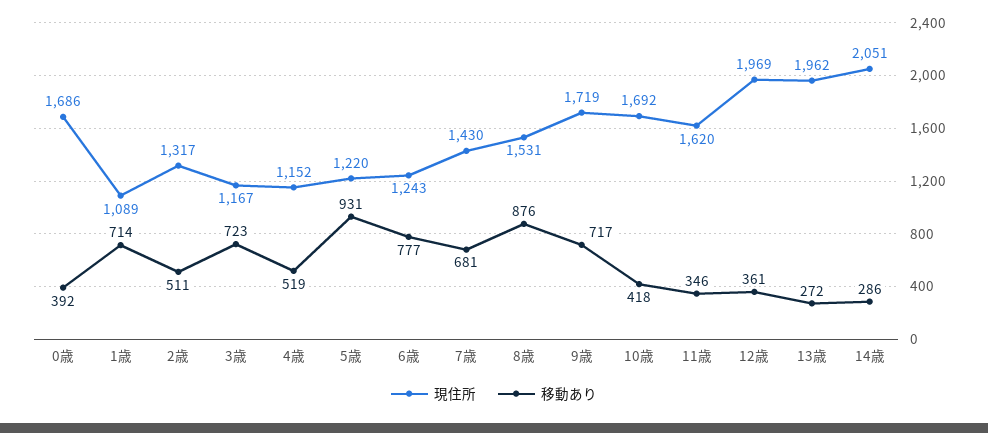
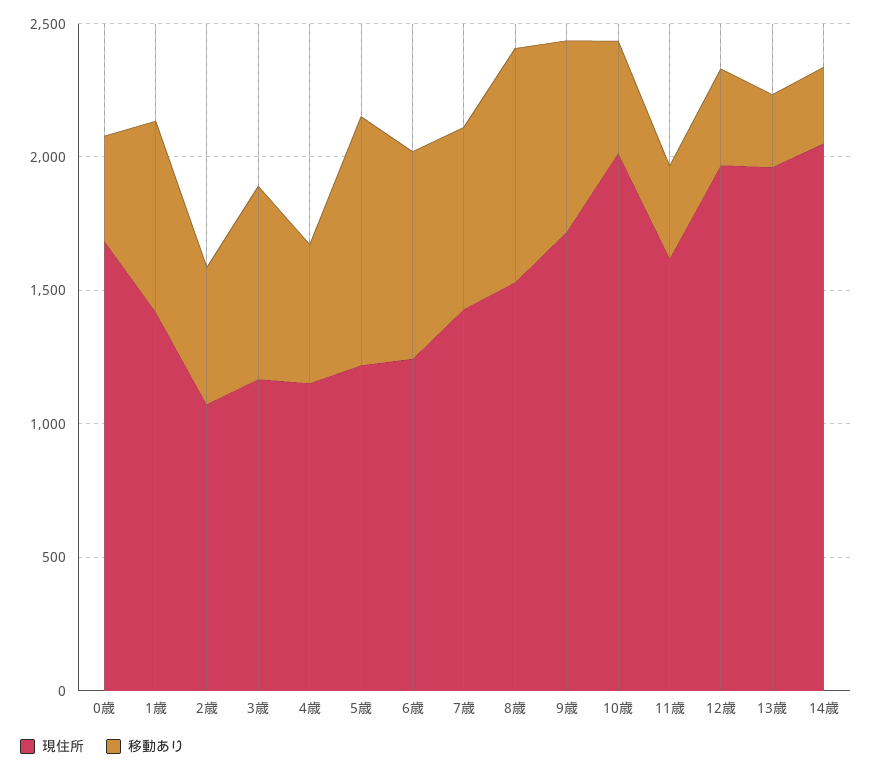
  {
    "現住所": {
      "0歳": 1686,
-     "1歳": 1089,
+     "1歳": 1400,
-     "2歳": 1317,
+     "2歳": 1100,
      "3歳": 1167,
      "4歳": 1152,
      "5歳": 1220,
      "6歳": 1243,
      "7歳": 1430,
      "8歳": 1531,
      "9歳": 1719,
-     "10歳": 1692,
+     "10歳": 2000,
      "11歳": 1620,
      "12歳": 1969,
      "13歳": 1962,
      "14歳": 2051
    },
    "移動あり": {
      "0歳": 392,
      "1歳": 714,
      "2歳": 511,
      "3歳": 723,
      "4歳": 519,
      "5歳": 931,
      "6歳": 777,
      "7歳": 681,
      "8歳": 876,
      "9歳": 717,
      "10歳": 418,
      "11歳": 346,
      "12歳": 361,
      "13歳": 272,
      "14歳": 286
    }
  }

